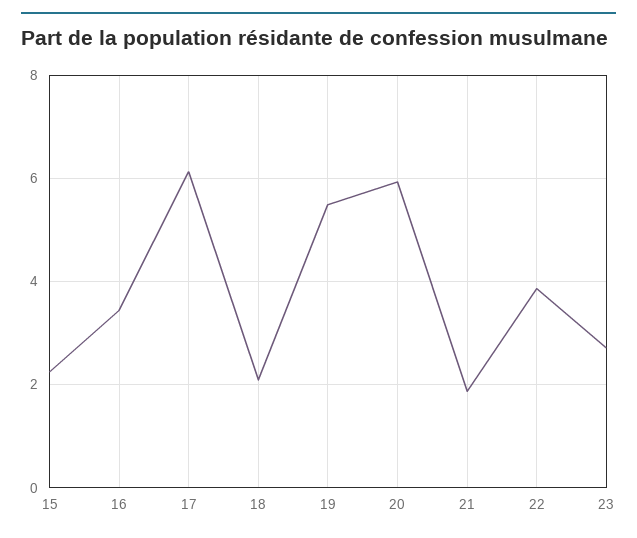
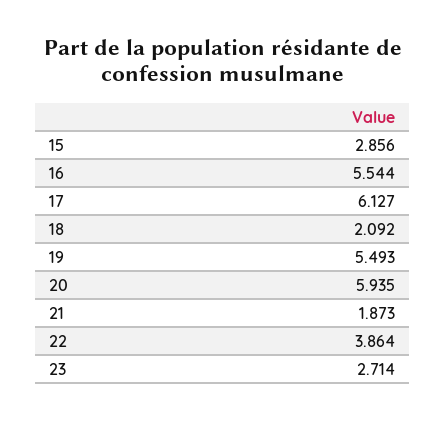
  {
-   "15": 2.2,
+   "15": 2.856,
-   "16": 3.4,
+   "16": 5.544,
    "17": 6.127,
    "18": 2.092,
    "19": 5.493,
    "20": 5.935,
    "21": 1.873,
    "22": 3.864,
    "23": 2.714
  }

